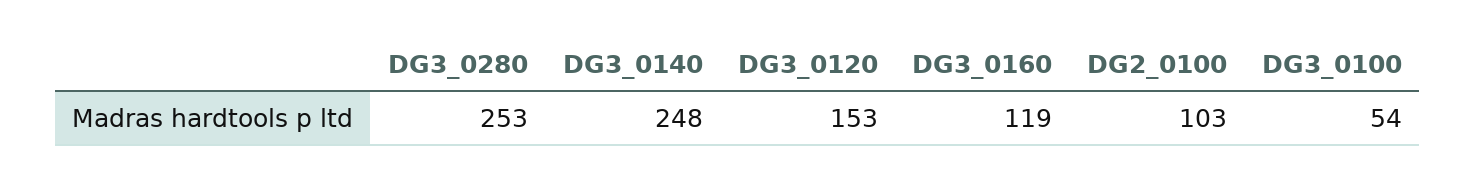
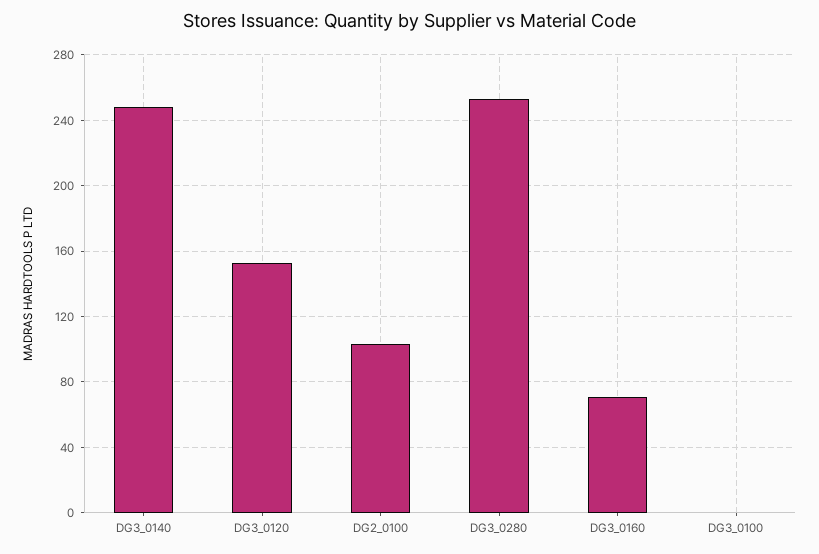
  {
    "DG3_0280": 253,
    "DG3_0140": 248,
    "DG3_0120": 153,
-   "DG3_0160": 119,
+   "DG3_0160": 70,
    "DG2_0100": 103,
-   "DG3_0100": 54
+   "DG3_0100": 0
  }

